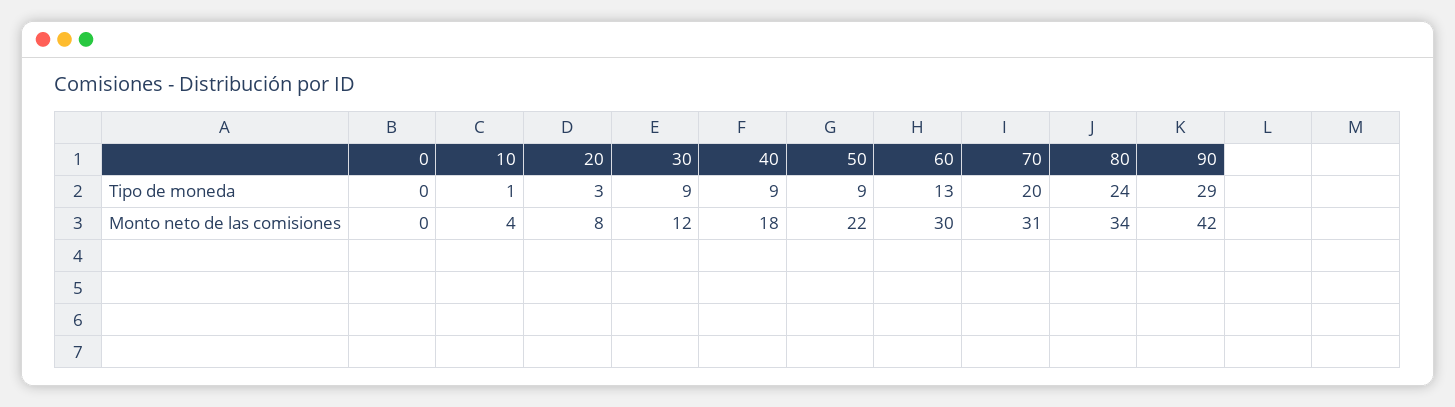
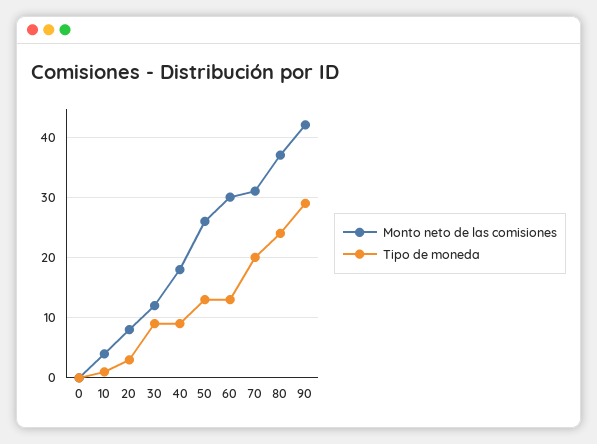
  {
    "Tipo de moneda": {
      "0": 0,
      "10": 1,
      "20": 3,
      "30": 9,
      "40": 9,
-     "50": 9,
+     "50": 13,
      "60": 13,
      "70": 20,
      "80": 24,
      "90": 29
    },
    "Monto neto de las comisiones": {
      "0": 0,
      "10": 4,
      "20": 8,
      "30": 12,
      "40": 18,
-     "50": 22,
+     "50": 26,
      "60": 30,
      "70": 31,
-     "80": 34,
+     "80": 37,
      "90": 42
    }
  }

